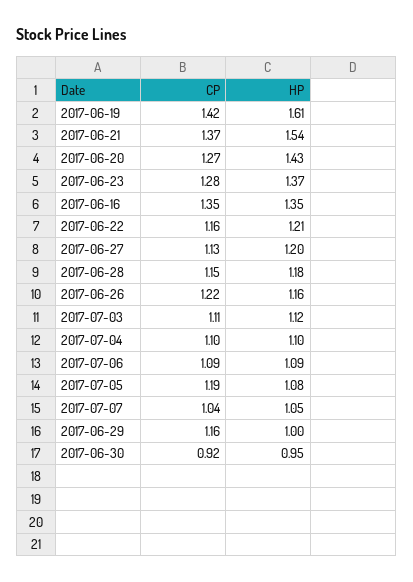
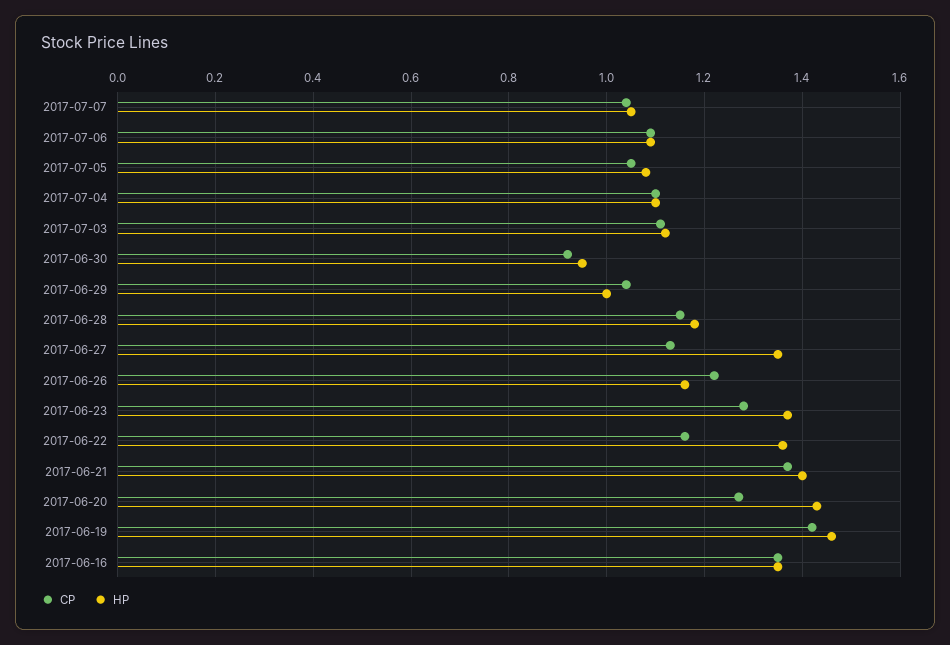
  {
    "CP": {
      "2017-06-19": 1.42,
      "2017-06-21": 1.37,
      "2017-06-20": 1.27,
      "2017-06-23": 1.28,
      "2017-06-16": 1.35,
      "2017-06-22": 1.16,
      "2017-06-27": 1.13,
      "2017-06-28": 1.15,
      "2017-06-26": 1.22,
      "2017-07-03": 1.11,
      "2017-07-04": 1.1,
      "2017-07-06": 1.09,
-     "2017-07-05": 1.19,
+     "2017-07-05": 1.05,
      "2017-07-07": 1.04,
-     "2017-06-29": 1.16,
+     "2017-06-29": 1.05,
      "2017-06-30": 0.92
    },
    "HP": {
-     "2017-06-19": 1.61,
+     "2017-06-19": 1.45,
-     "2017-06-21": 1.54,
+     "2017-06-21": 1.4,
      "2017-06-20": 1.43,
      "2017-06-23": 1.37,
      "2017-06-16": 1.35,
-     "2017-06-22": 1.21,
+     "2017-06-22": 1.35,
-     "2017-06-27": 1.2,
+     "2017-06-27": 1.35,
      "2017-06-28": 1.18,
      "2017-06-26": 1.16,
      "2017-07-03": 1.12,
      "2017-07-04": 1.1,
      "2017-07-06": 1.09,
      "2017-07-05": 1.08,
      "2017-07-07": 1.05,
      "2017-06-29": 1,
      "2017-06-30": 0.95
    }
  }

